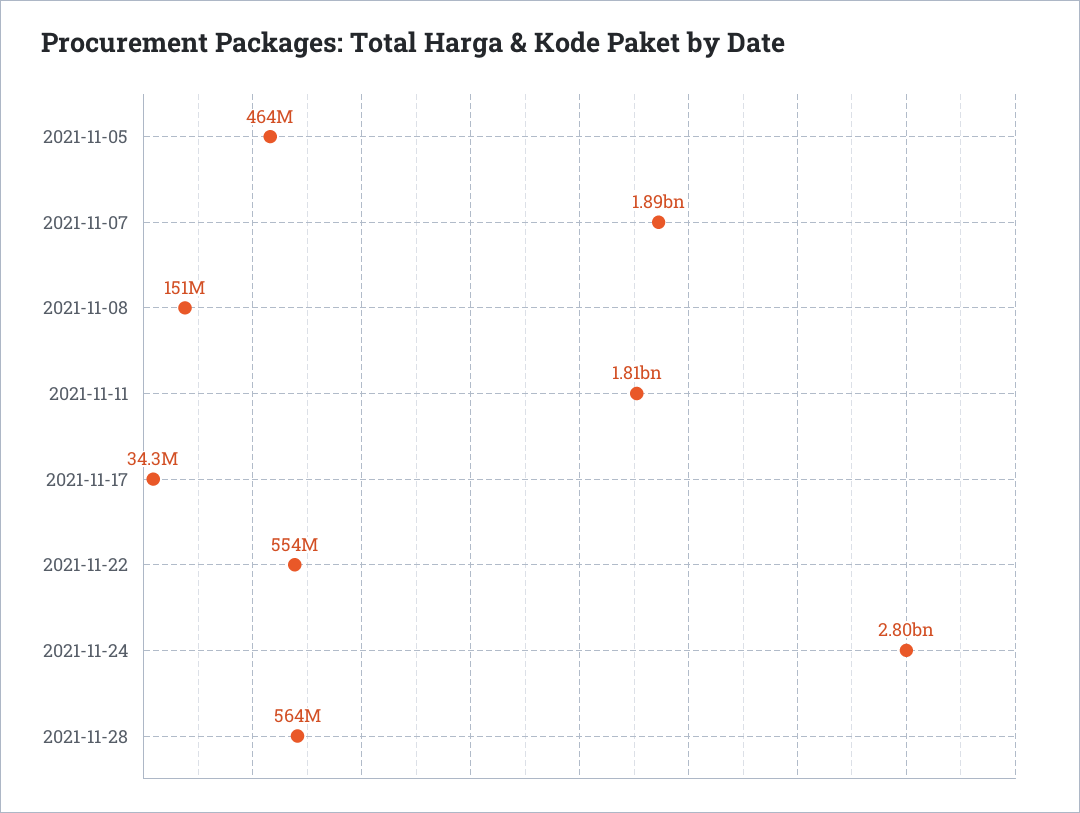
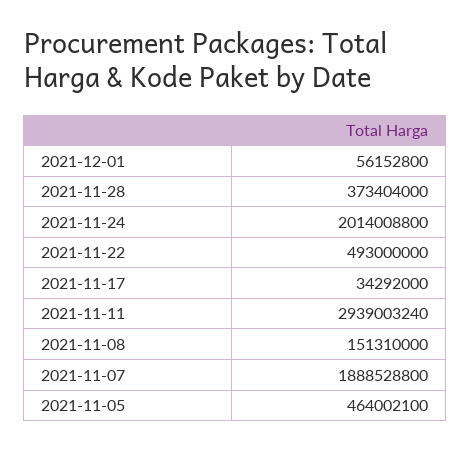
  {
    "2021-11-05": 464002100,
    "2021-11-07": 1888528800,
    "2021-11-08": 151310000,
-   "2021-11-11": 1810000000,
+   "2021-11-11": 2939003240,
    "2021-11-17": 34292000,
-   "2021-11-22": 554000000,
+   "2021-11-22": 493000000,
-   "2021-11-24": 2800000000,
+   "2021-11-24": 2014008800,
-   "2021-11-28": 564000000
+   "2021-11-28": 373404000,
+   "2021-12-01": 56152800
  }

